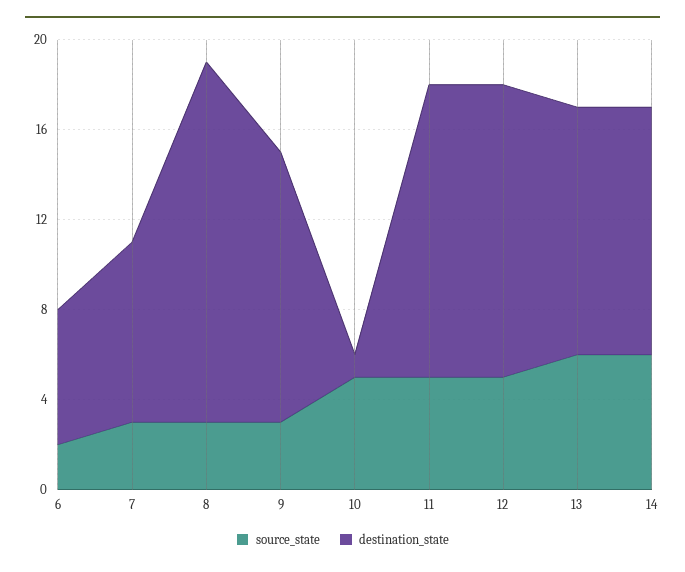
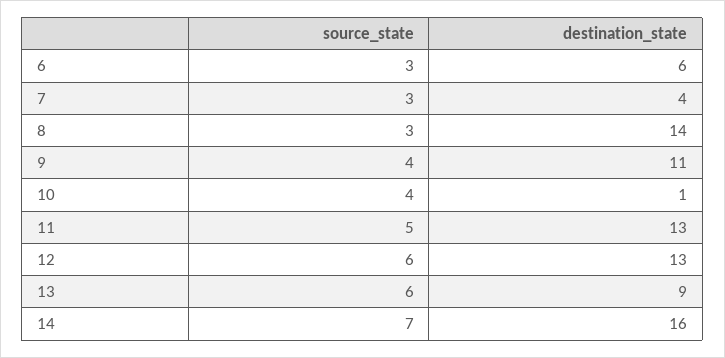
  {
    "source_state": {
-     "6": 2,
+     "6": 3,
      "7": 3,
      "8": 3,
-     "9": 3,
+     "9": 4,
-     "10": 5,
+     "10": 4,
      "11": 5,
-     "12": 5,
+     "12": 6,
      "13": 6,
-     "14": 6
+     "14": 7
    },
    "destination_state": {
      "6": 6,
-     "7": 8,
+     "7": 4,
-     "8": 16,
+     "8": 14,
-     "9": 12,
+     "9": 11,
      "10": 1,
      "11": 13,
      "12": 13,
-     "13": 11,
+     "13": 9,
-     "14": 11
+     "14": 16
    }
  }

